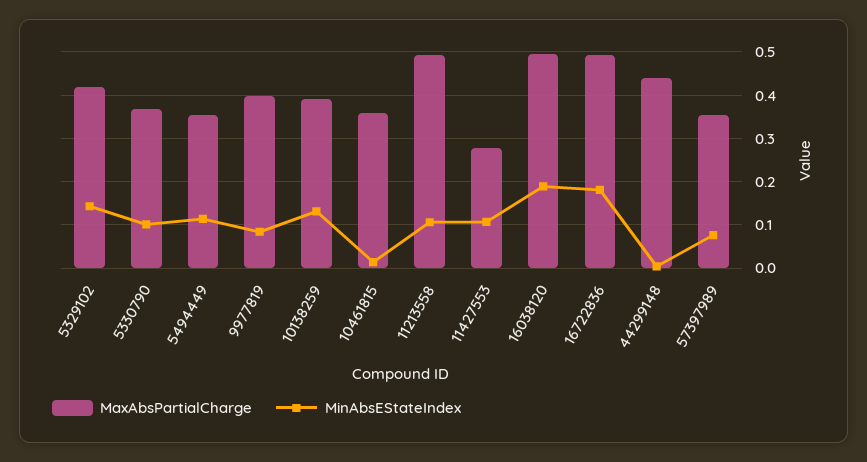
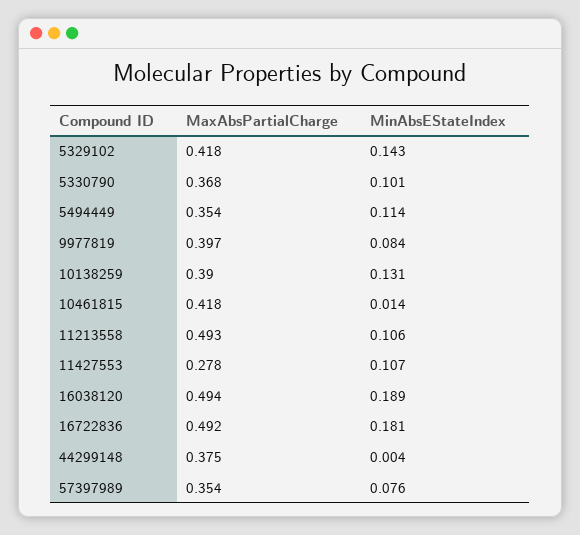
  {
    "MaxAbsPartialCharge": {
      "5329102": 0.418,
      "5330790": 0.368,
      "5494449": 0.354,
      "9977819": 0.397,
      "10138259": 0.39,
-     "10461815": 0.36,
+     "10461815": 0.418,
      "11213558": 0.493,
      "11427553": 0.278,
      "16038120": 0.494,
      "16722836": 0.492,
-     "44299148": 0.44,
+     "44299148": 0.375,
      "57397989": 0.354
    },
    "MinAbsEStateIndex": {
      "5329102": 0.143,
      "5330790": 0.101,
      "5494449": 0.114,
      "9977819": 0.084,
      "10138259": 0.131,
      "10461815": 0.014,
      "11213558": 0.106,
      "11427553": 0.107,
      "16038120": 0.189,
      "16722836": 0.181,
      "44299148": 0.004,
      "57397989": 0.076
    }
  }

